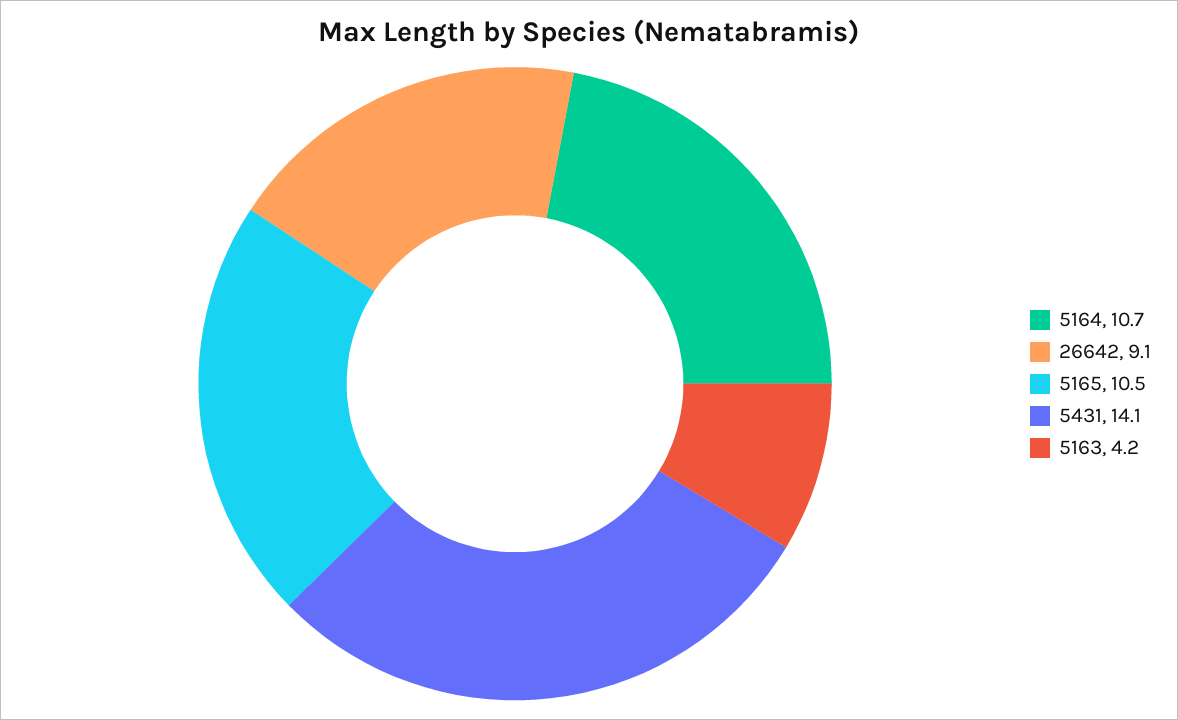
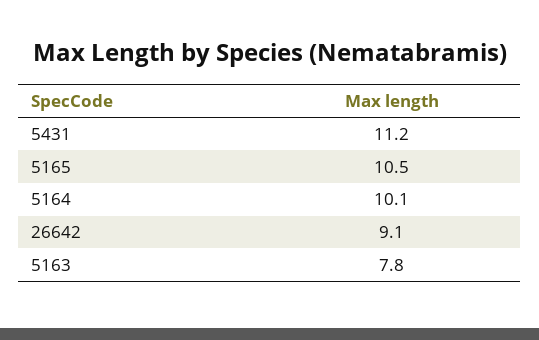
  {
-   "5164": 10.7,
+   "5164": 10.1,
    "26642": 9.1,
    "5165": 10.5,
-   "5431": 14.1,
+   "5431": 11.2,
-   "5163": 4.2
+   "5163": 7.8
  }

